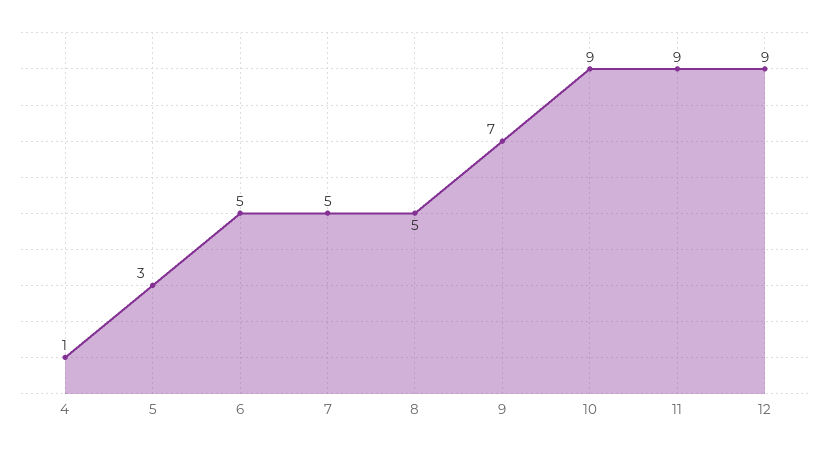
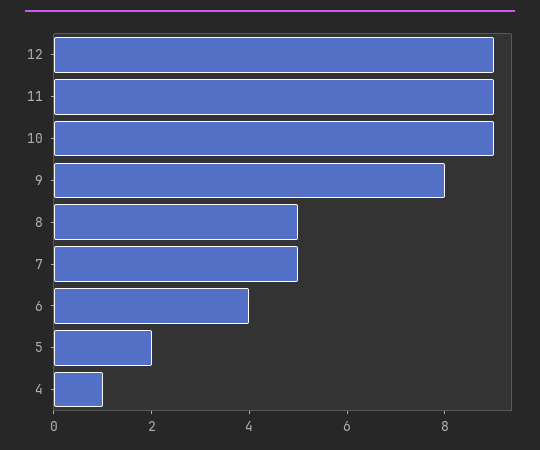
  {
    "4": 1,
-   "5": 3,
+   "5": 2,
-   "6": 5,
+   "6": 4,
    "7": 5,
    "8": 5,
-   "9": 7,
+   "9": 8,
    "10": 9,
    "11": 9,
    "12": 9
  }

